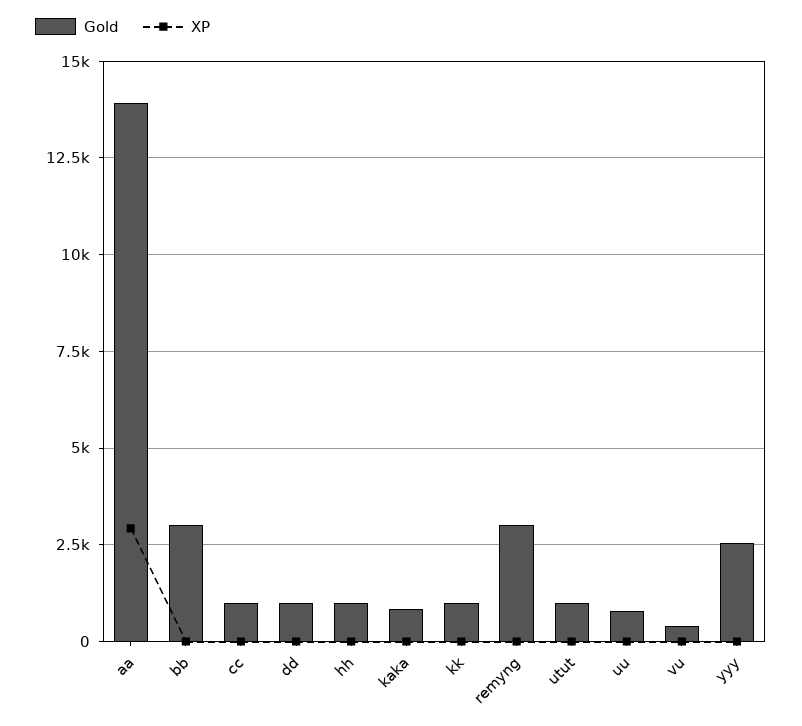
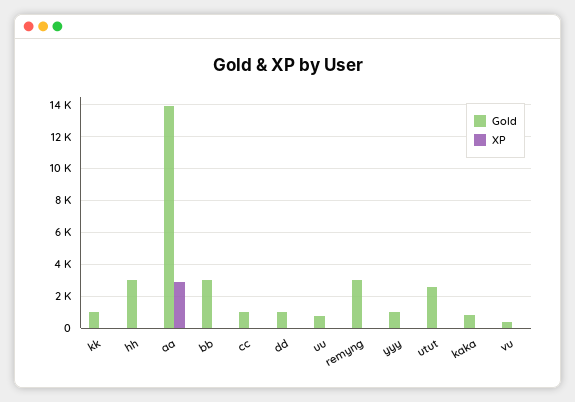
  {
    "Gold": {
      "aa": 14000,
      "bb": 3000,
      "cc": 1000,
      "dd": 1000,
-     "hh": 1000,
+     "hh": 3000,
      "kaka": 750,
      "kk": 1000,
      "remyng": 3000,
-     "utut": 1000,
+     "utut": 2500,
      "uu": 750,
      "vu": 500,
-     "yyy": 2500
+     "yyy": 1000
    },
    "XP": {
      "aa": 3000,
      "bb": 0,
      "cc": 0,
      "dd": 0,
      "hh": 0,
      "kaka": 0,
      "kk": 0,
      "remyng": 0,
      "utut": 0,
      "uu": 0,
      "vu": 0,
      "yyy": 0
    }
  }

